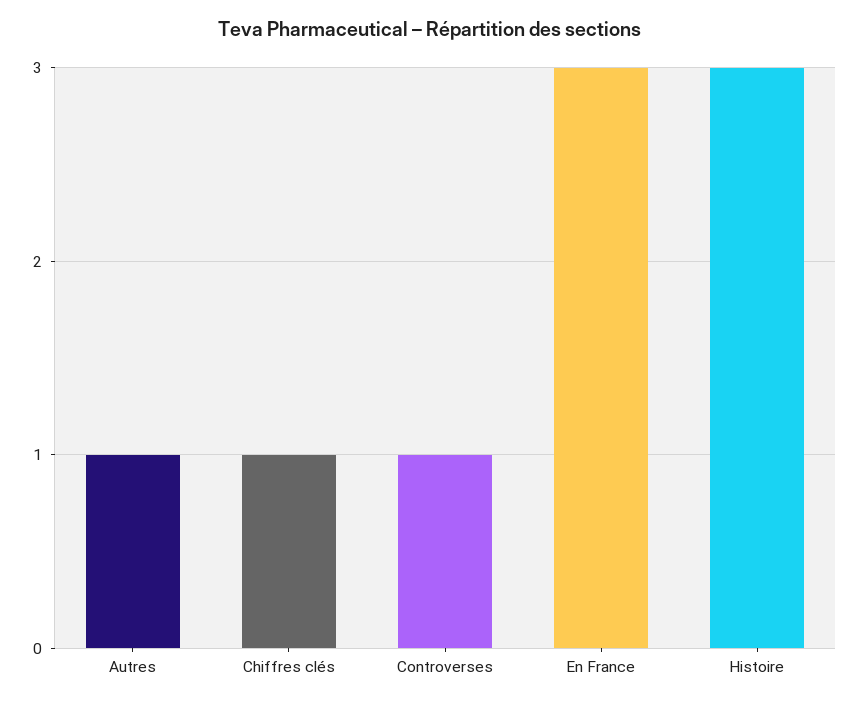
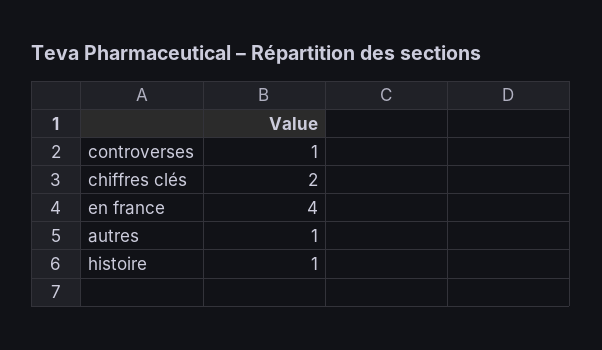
  {
    "Autres": 1,
-   "Chiffres clés": 1,
+   "Chiffres clés": 2,
    "Controverses": 1,
-   "En France": 3,
+   "En France": 4,
-   "Histoire": 3
+   "Histoire": 1
  }

